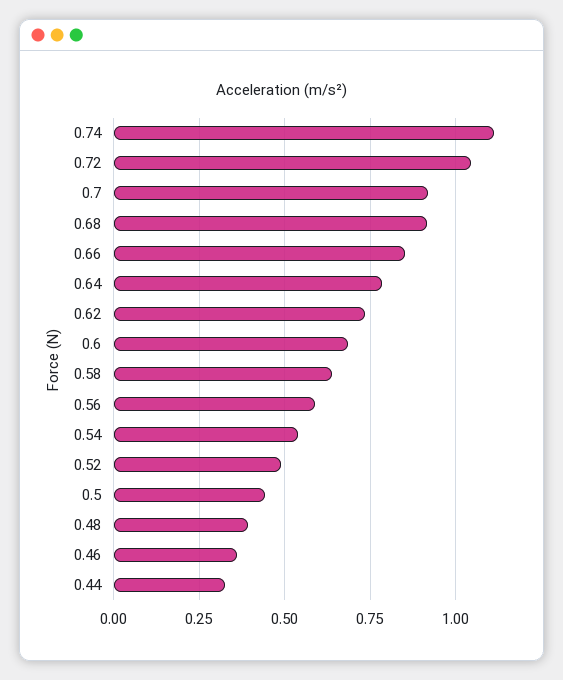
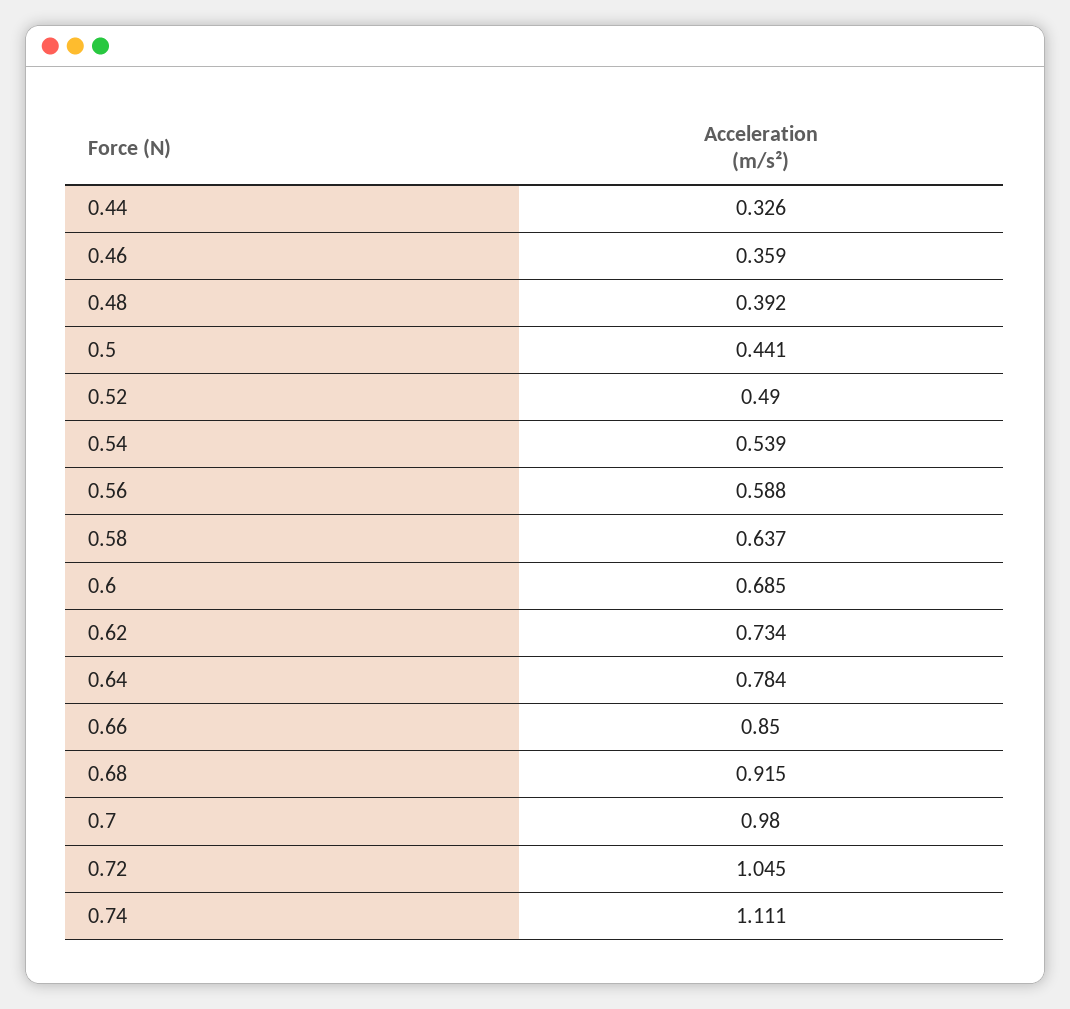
  {
    "0.74": 1.111,
    "0.72": 1.045,
-   "0.7": 0.925,
+   "0.7": 0.98,
    "0.68": 0.915,
    "0.66": 0.85,
    "0.64": 0.784,
    "0.62": 0.734,
    "0.6": 0.685,
    "0.58": 0.637,
    "0.56": 0.588,
    "0.54": 0.539,
    "0.52": 0.49,
    "0.5": 0.441,
    "0.48": 0.392,
    "0.46": 0.359,
    "0.44": 0.326
  }

